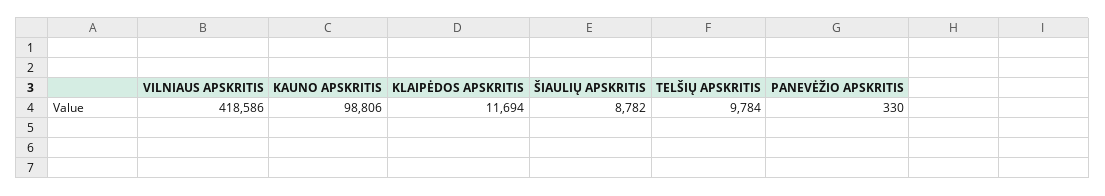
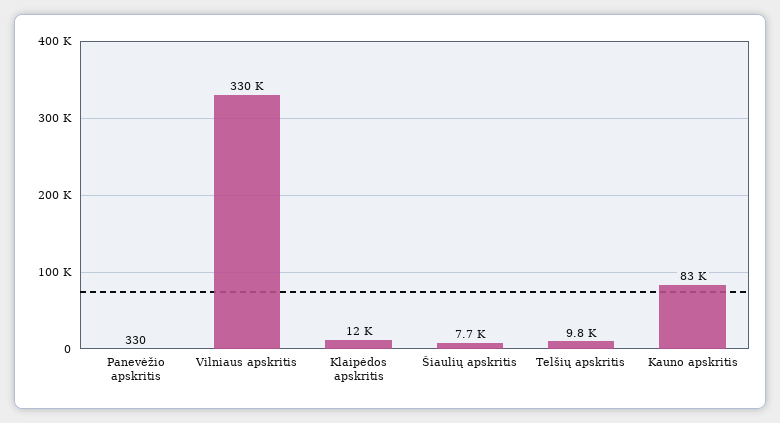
  {
-   "VILNIAUS APSKRITIS": 418586,
+   "VILNIAUS APSKRITIS": 330000,
-   "KAUNO APSKRITIS": 98806,
+   "KAUNO APSKRITIS": 83000,
    "KLAIPĖDOS APSKRITIS": 11694,
-   "ŠIAULIŲ APSKRITIS": 8782,
+   "ŠIAULIŲ APSKRITIS": 7700,
    "TELŠIŲ APSKRITIS": 9784,
    "PANEVĖŽIO APSKRITIS": 330
  }

